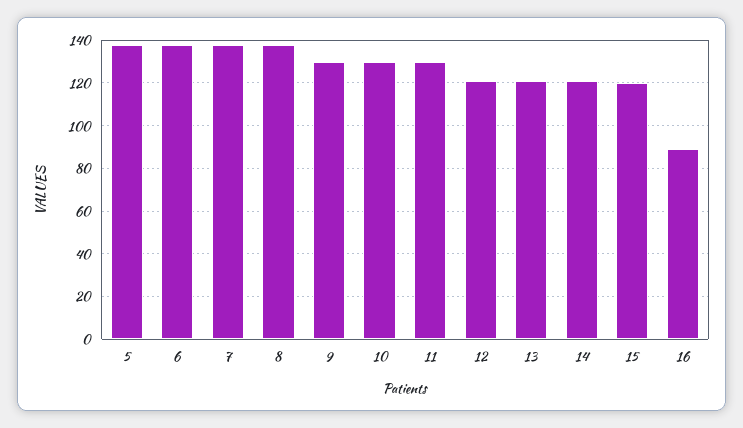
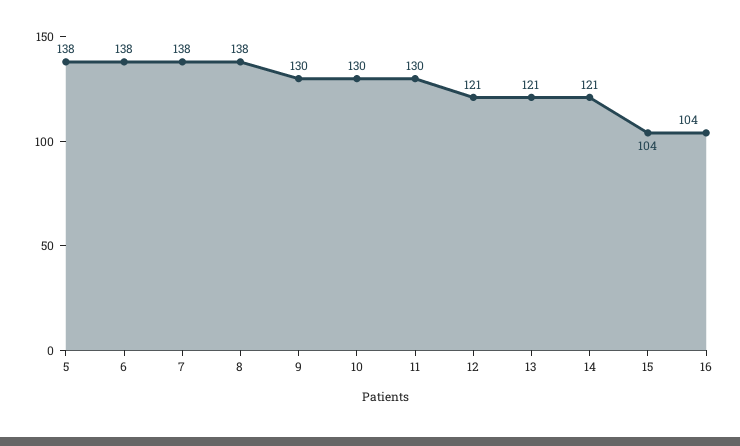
  {
    "5": 138,
    "6": 138,
    "7": 138,
    "8": 138,
    "9": 130,
    "10": 130,
    "11": 130,
    "12": 121,
    "13": 121,
    "14": 121,
-   "15": 120,
+   "15": 104,
-   "16": 90
+   "16": 104
  }

